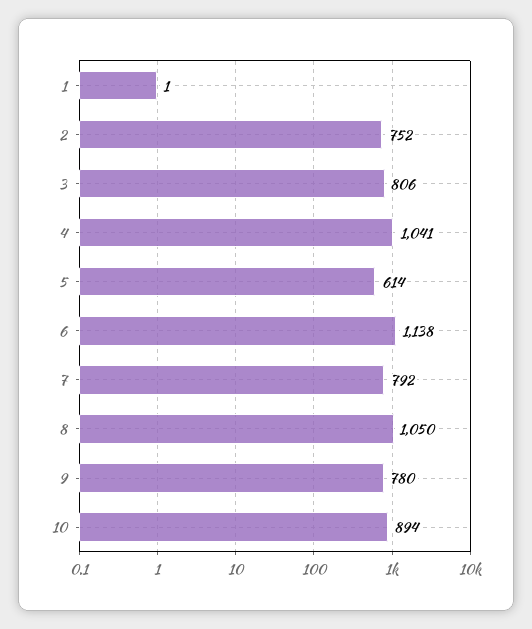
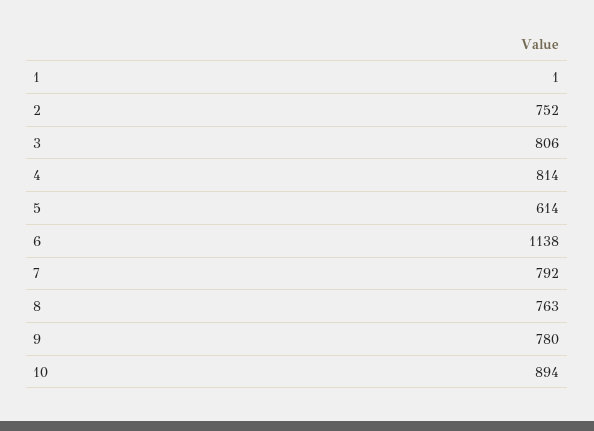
  {
    "1": 1,
    "2": 752,
    "3": 806,
-   "4": 1041,
+   "4": 814,
    "5": 614,
    "6": 1138,
    "7": 792,
-   "8": 1050,
+   "8": 763,
    "9": 780,
    "10": 894
  }

